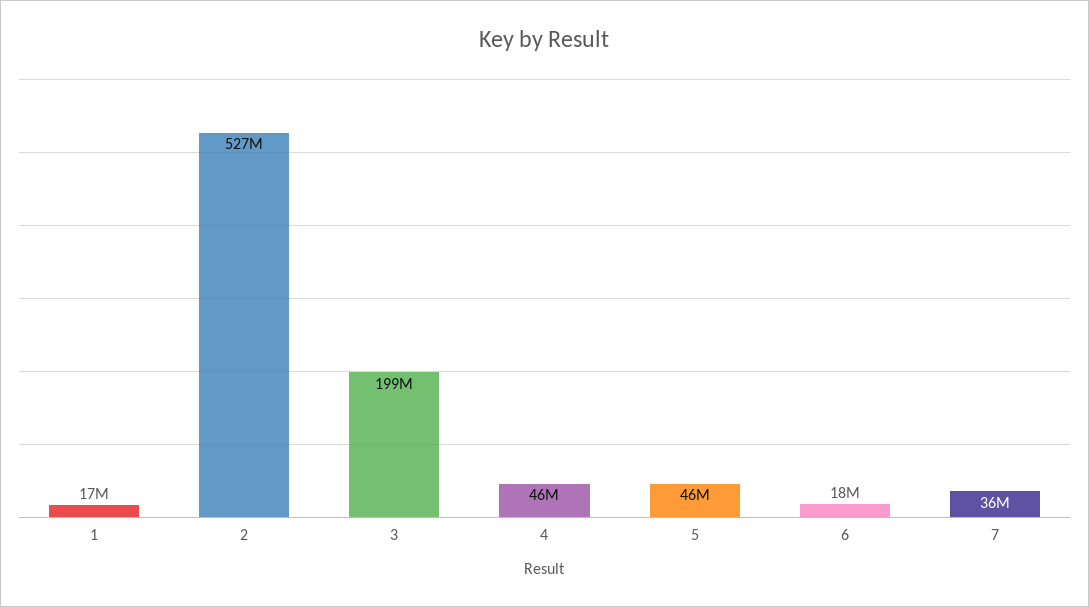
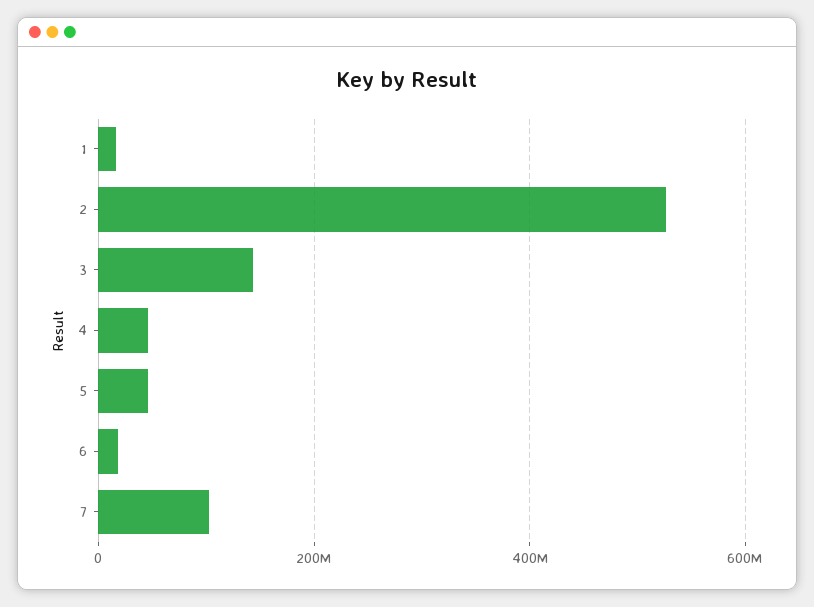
  {
    "1": 17000000,
    "2": 527000000,
-   "3": 199000000,
+   "3": 140000000,
    "4": 46000000,
    "5": 46000000,
    "6": 18000000,
-   "7": 36000000
+   "7": 100000000
  }

